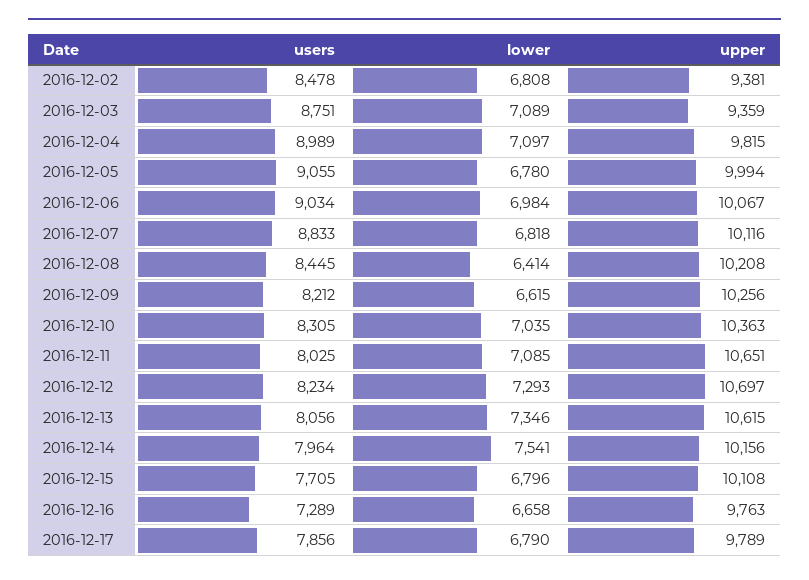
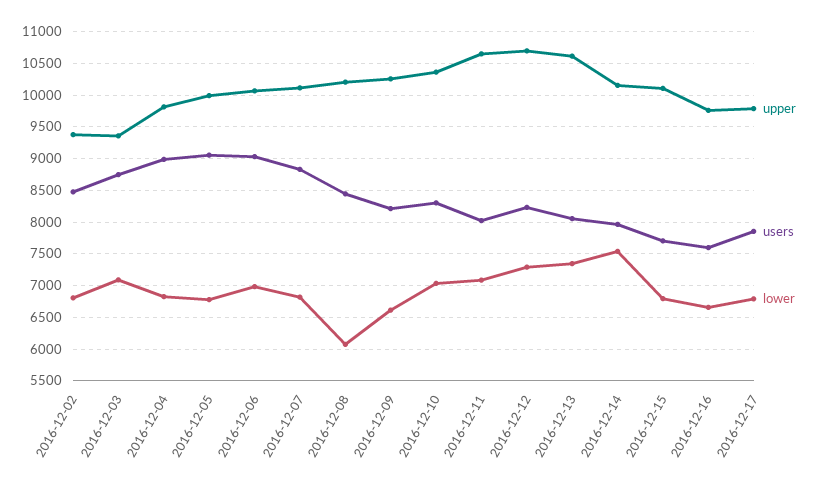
  {
    "users": {
      "2016-12-02": 8478,
      "2016-12-03": 8751,
      "2016-12-04": 8989,
      "2016-12-05": 9055,
      "2016-12-06": 9034,
      "2016-12-07": 8833,
      "2016-12-08": 8445,
      "2016-12-09": 8212,
      "2016-12-10": 8305,
      "2016-12-11": 8025,
      "2016-12-12": 8234,
      "2016-12-13": 8056,
      "2016-12-14": 7964,
      "2016-12-15": 7705,
-     "2016-12-16": 7289,
+     "2016-12-16": 7600,
      "2016-12-17": 7856
    },
    "lower": {
      "2016-12-02": 6808,
      "2016-12-03": 7089,
-     "2016-12-04": 7097,
+     "2016-12-04": 6800,
      "2016-12-05": 6780,
      "2016-12-06": 6984,
      "2016-12-07": 6818,
-     "2016-12-08": 6414,
+     "2016-12-08": 6100,
      "2016-12-09": 6615,
      "2016-12-10": 7035,
      "2016-12-11": 7085,
      "2016-12-12": 7293,
      "2016-12-13": 7346,
      "2016-12-14": 7541,
      "2016-12-15": 6796,
      "2016-12-16": 6658,
      "2016-12-17": 6790
    },
    "upper": {
      "2016-12-02": 9381,
      "2016-12-03": 9359,
      "2016-12-04": 9815,
      "2016-12-05": 9994,
      "2016-12-06": 10067,
      "2016-12-07": 10116,
      "2016-12-08": 10208,
      "2016-12-09": 10256,
      "2016-12-10": 10363,
      "2016-12-11": 10651,
      "2016-12-12": 10697,
      "2016-12-13": 10615,
      "2016-12-14": 10156,
      "2016-12-15": 10108,
      "2016-12-16": 9763,
      "2016-12-17": 9789
    }
  }

